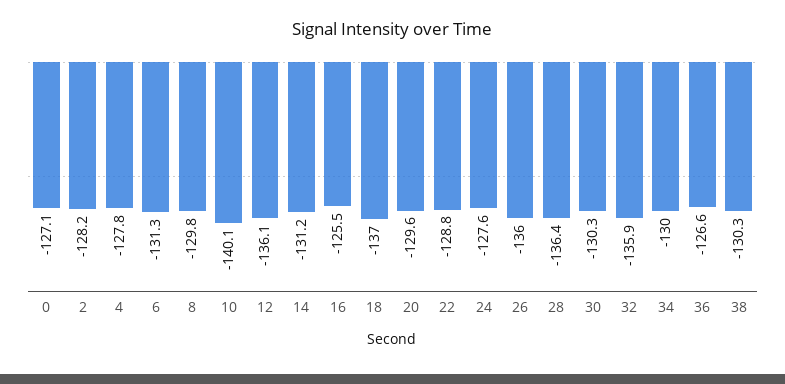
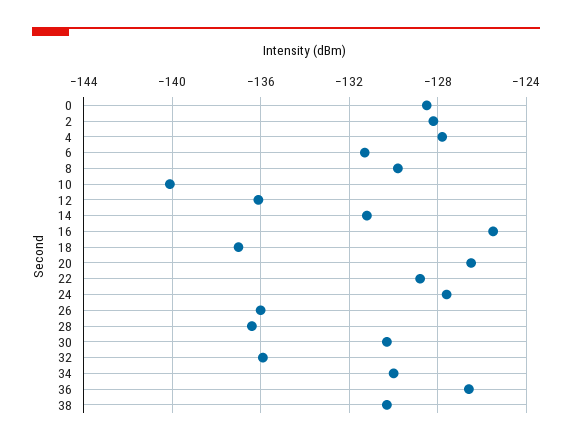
  {
-   "0": -127.1,
+   "0": -128.5,
    "2": -128.2,
    "4": -127.8,
    "6": -131.3,
    "8": -129.8,
    "10": -140.1,
    "12": -136.1,
    "14": -131.2,
    "16": -125.5,
    "18": -137,
-   "20": -129.6,
+   "20": -126.5,
    "22": -128.8,
    "24": -127.6,
    "26": -136,
    "28": -136.4,
    "30": -130.3,
    "32": -135.9,
    "34": -130,
    "36": -126.6,
    "38": -130.3
  }

